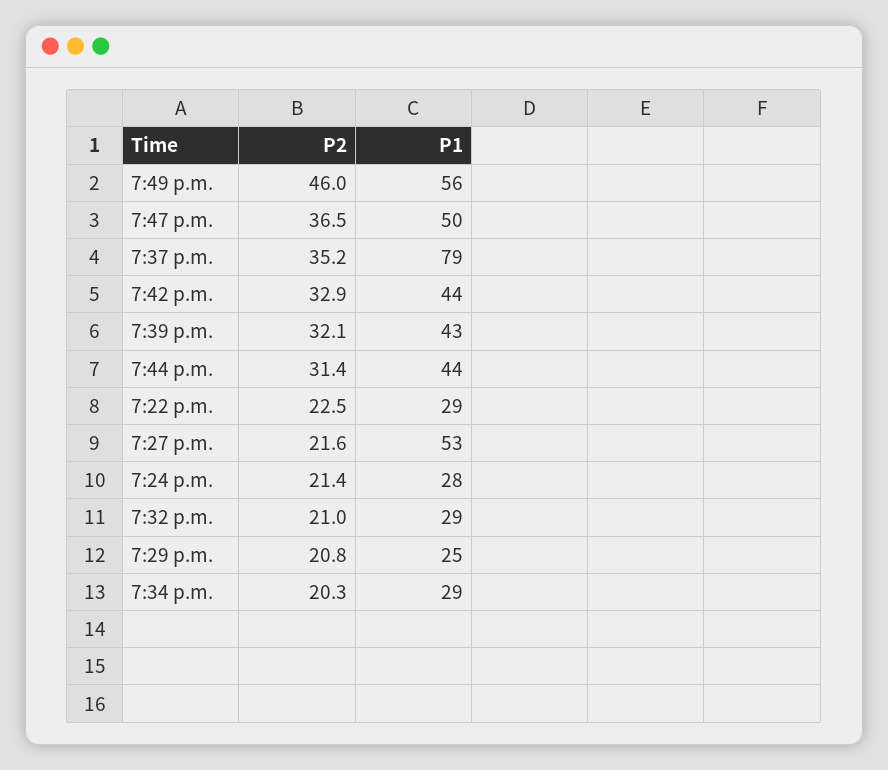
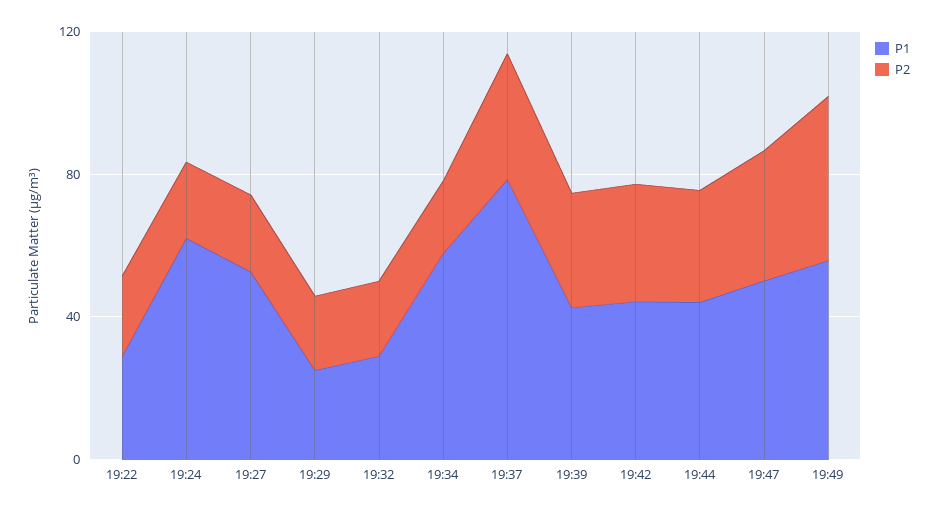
  {
    "P2": {
      "7:49 p.m.": 46,
      "7:47 p.m.": 36.5,
      "7:37 p.m.": 35.2,
      "7:42 p.m.": 32.9,
      "7:39 p.m.": 32.1,
      "7:44 p.m.": 31.4,
      "7:22 p.m.": 22.5,
      "7:27 p.m.": 21.6,
      "7:24 p.m.": 21.4,
      "7:32 p.m.": 21,
      "7:29 p.m.": 20.8,
      "7:34 p.m.": 20.3
    },
    "P1": {
      "7:49 p.m.": 56,
      "7:47 p.m.": 50,
      "7:37 p.m.": 79,
      "7:42 p.m.": 44,
      "7:39 p.m.": 43,
      "7:44 p.m.": 44,
      "7:22 p.m.": 29,
      "7:27 p.m.": 53,
-     "7:24 p.m.": 28,
+     "7:24 p.m.": 60,
      "7:32 p.m.": 29,
      "7:29 p.m.": 25,
-     "7:34 p.m.": 29
+     "7:34 p.m.": 60
    }
  }

